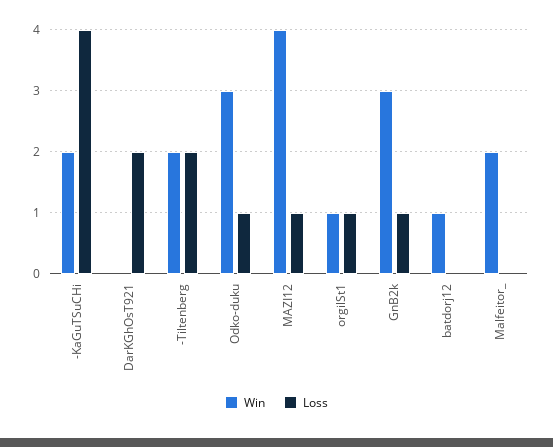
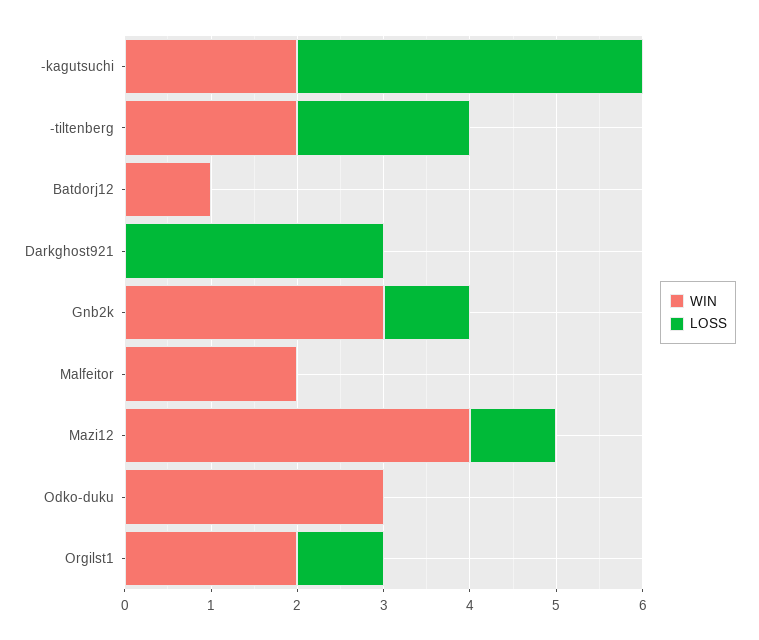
  {
    "Win": {
      "-KaGuTSuCHi": 2,
      "DarKGhOsT921": 0,
      "-Tiltenberg": 2,
      "Odko-duku": 3,
      "MAZI12": 4,
-     "orgilSt1": 1,
+     "orgilSt1": 2,
      "GnB2k": 3,
      "batdorj12": 1,
      "Malfeitor_": 2
    },
    "Loss": {
      "-KaGuTSuCHi": 4,
-     "DarKGhOsT921": 2,
+     "DarKGhOsT921": 3,
      "-Tiltenberg": 2,
-     "Odko-duku": 1,
+     "Odko-duku": 0,
      "MAZI12": 1,
      "orgilSt1": 1,
      "GnB2k": 1,
      "batdorj12": 0,
      "Malfeitor_": 0
    }
  }

